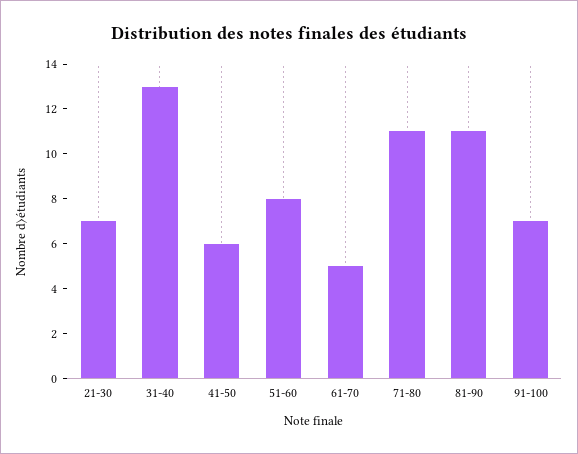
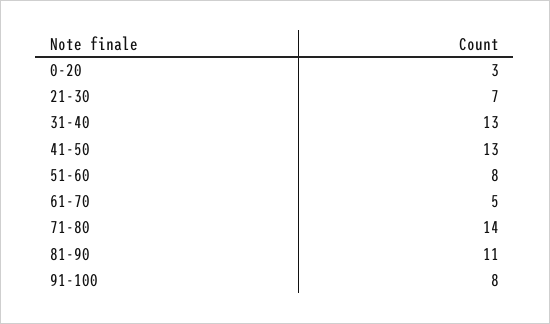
  {
    "21-30": 7,
    "31-40": 13,
-   "41-50": 6,
+   "41-50": 13,
    "51-60": 8,
    "61-70": 5,
-   "71-80": 11,
+   "71-80": 14,
    "81-90": 11,
-   "91-100": 7
+   "91-100": 8,
+   "0-20": 3
  }

